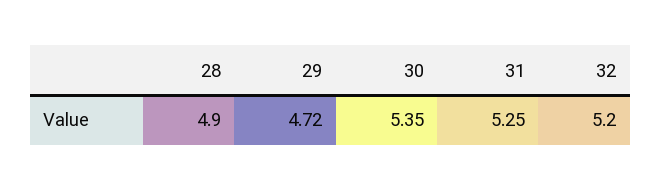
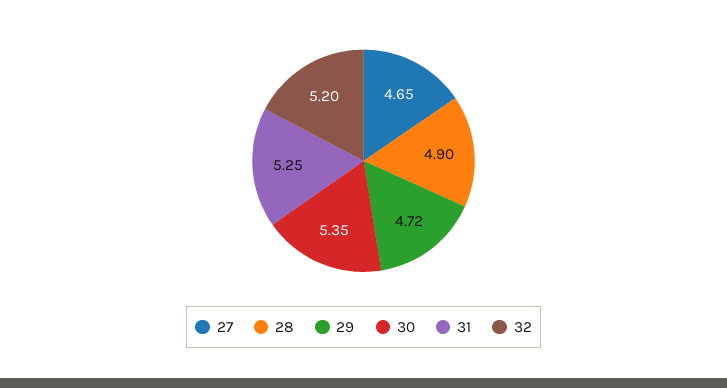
  {
    "28": 4.9,
    "29": 4.72,
    "30": 5.35,
    "31": 5.25,
-   "32": 5.2
+   "32": 5.2,
+   "27": 4.65
  }

